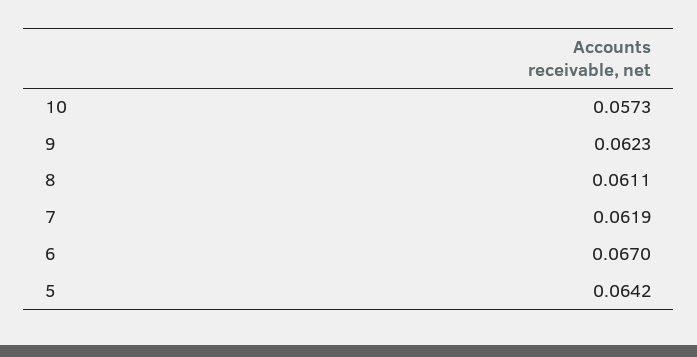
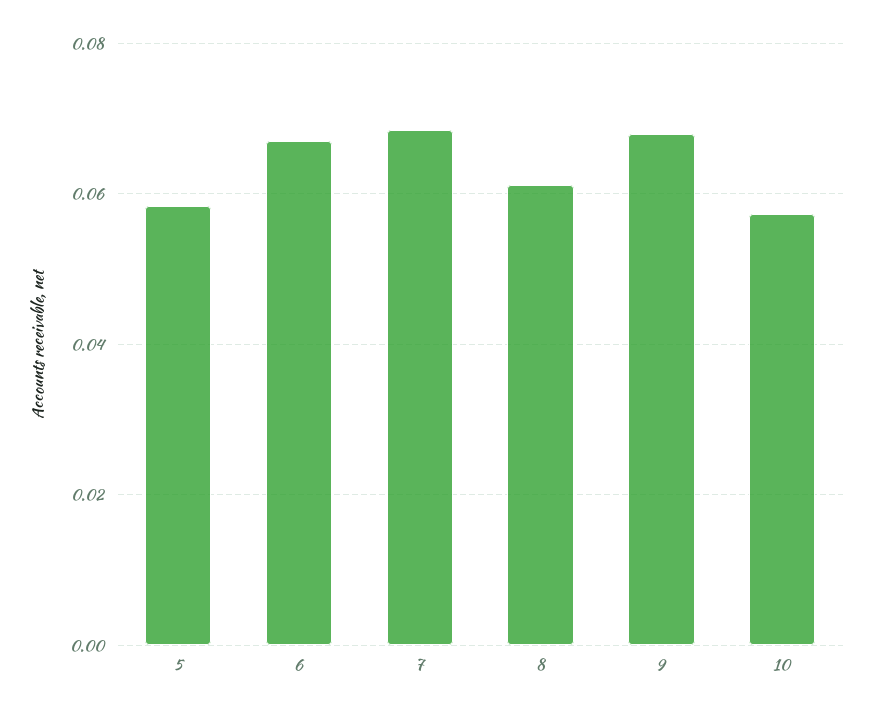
  {
    "10": 0.0573,
-   "9": 0.0623,
+   "9": 0.068,
    "8": 0.0611,
-   "7": 0.0619,
+   "7": 0.068,
    "6": 0.067,
-   "5": 0.0642
+   "5": 0.058
  }

